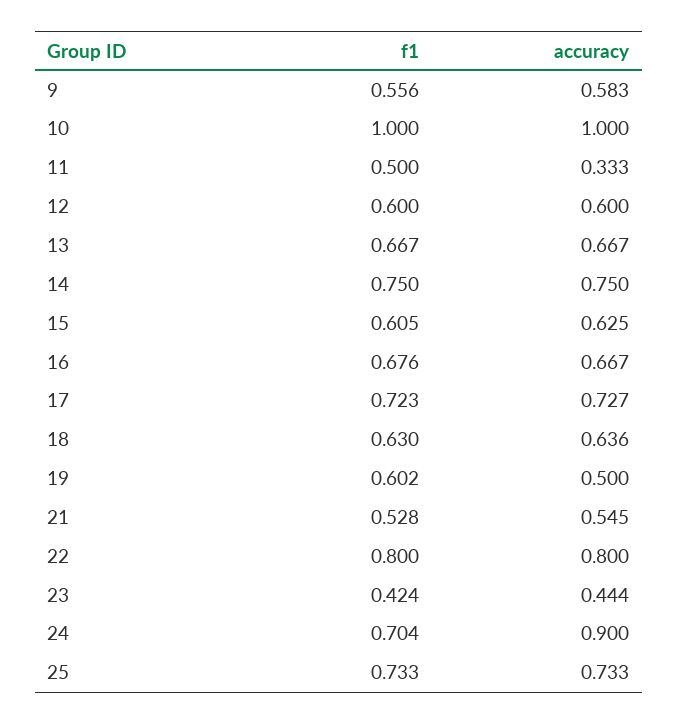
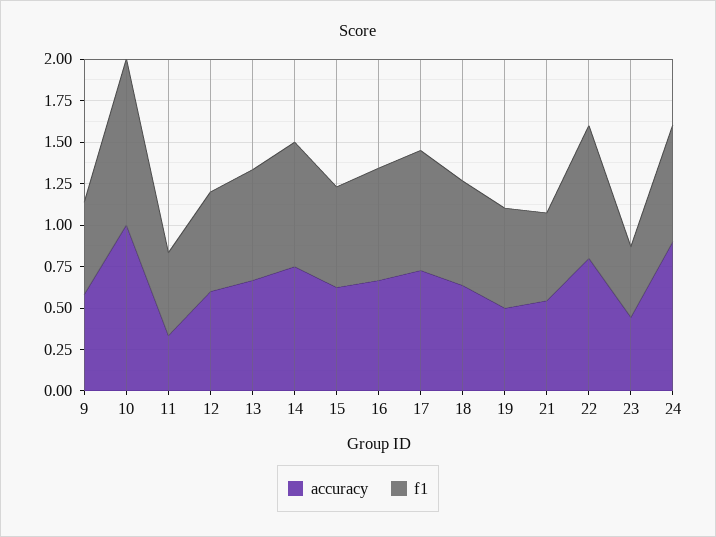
  {
    "f1": {
      "9": 0.556,
      "10": 1,
      "11": 0.5,
      "12": 0.6,
      "13": 0.667,
      "14": 0.75,
      "15": 0.605,
      "16": 0.676,
      "17": 0.723,
      "18": 0.63,
      "19": 0.602,
      "21": 0.528,
      "22": 0.8,
      "23": 0.424,
-     "24": 0.704,
+     "24": 0.704
-     "25": 0.733
    },
    "accuracy": {
      "9": 0.583,
      "10": 1,
      "11": 0.333,
      "12": 0.6,
      "13": 0.667,
      "14": 0.75,
      "15": 0.625,
      "16": 0.667,
      "17": 0.727,
      "18": 0.636,
      "19": 0.5,
      "21": 0.545,
      "22": 0.8,
      "23": 0.444,
-     "24": 0.9,
+     "24": 0.9
-     "25": 0.733
    }
  }

